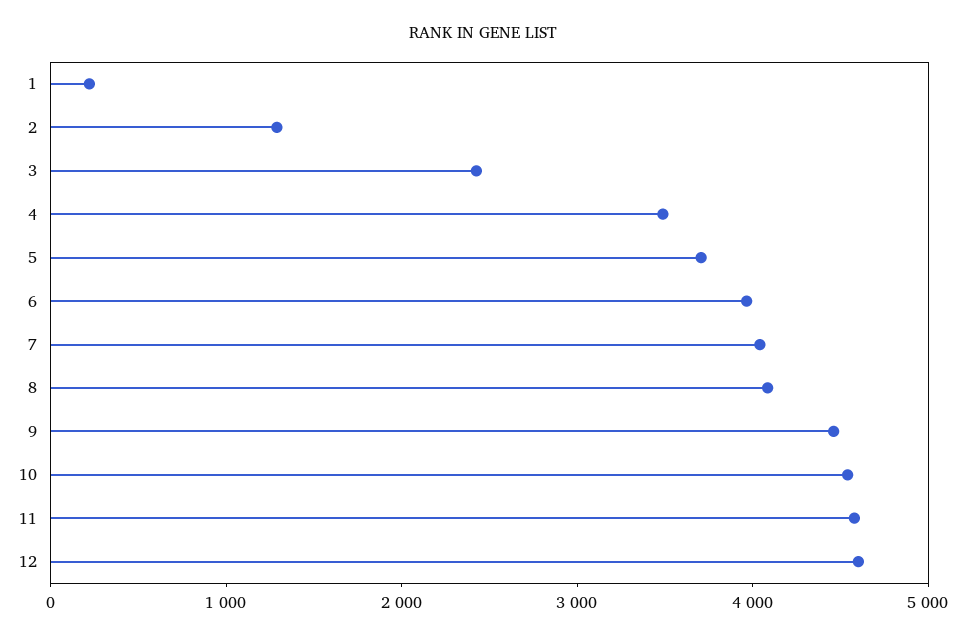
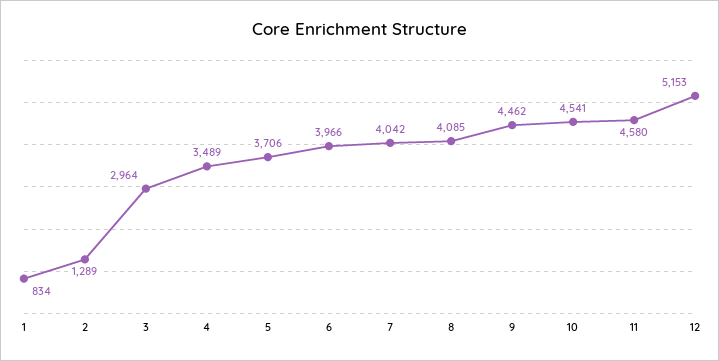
  {
-   "1": 200,
+   "1": 834,
    "2": 1289,
-   "3": 2400,
+   "3": 2964,
    "4": 3489,
    "5": 3706,
    "6": 3966,
    "7": 4042,
    "8": 4085,
    "9": 4462,
    "10": 4541,
    "11": 4580,
-   "12": 4600
+   "12": 5153
  }

